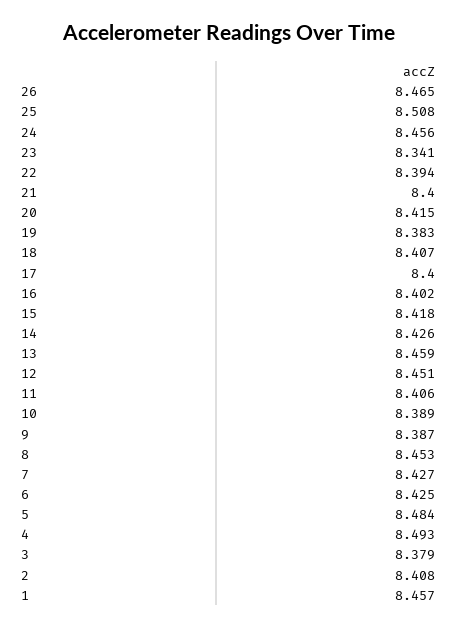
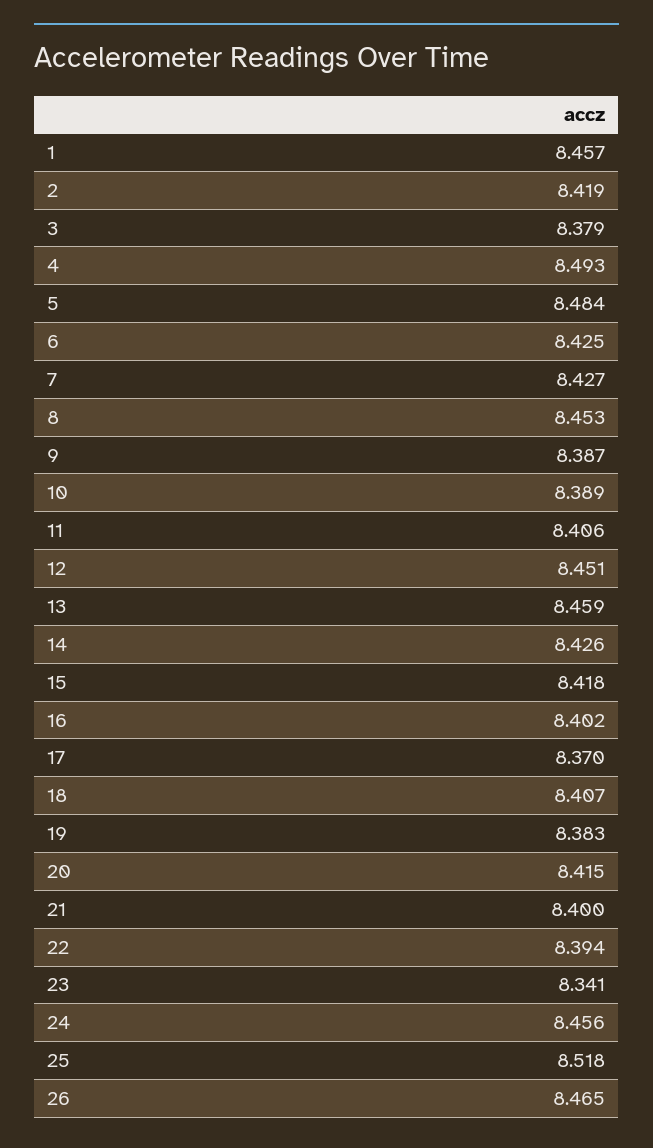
  {
    "26": 8.465,
-   "25": 8.508,
+   "25": 8.518,
    "24": 8.456,
    "23": 8.341,
    "22": 8.394,
    "21": 8.4,
    "20": 8.415,
    "19": 8.383,
    "18": 8.407,
-   "17": 8.4,
+   "17": 8.37,
    "16": 8.402,
    "15": 8.418,
    "14": 8.426,
    "13": 8.459,
    "12": 8.451,
    "11": 8.406,
    "10": 8.389,
    "9": 8.387,
    "8": 8.453,
    "7": 8.427,
    "6": 8.425,
    "5": 8.484,
    "4": 8.493,
    "3": 8.379,
-   "2": 8.408,
+   "2": 8.419,
    "1": 8.457
  }

